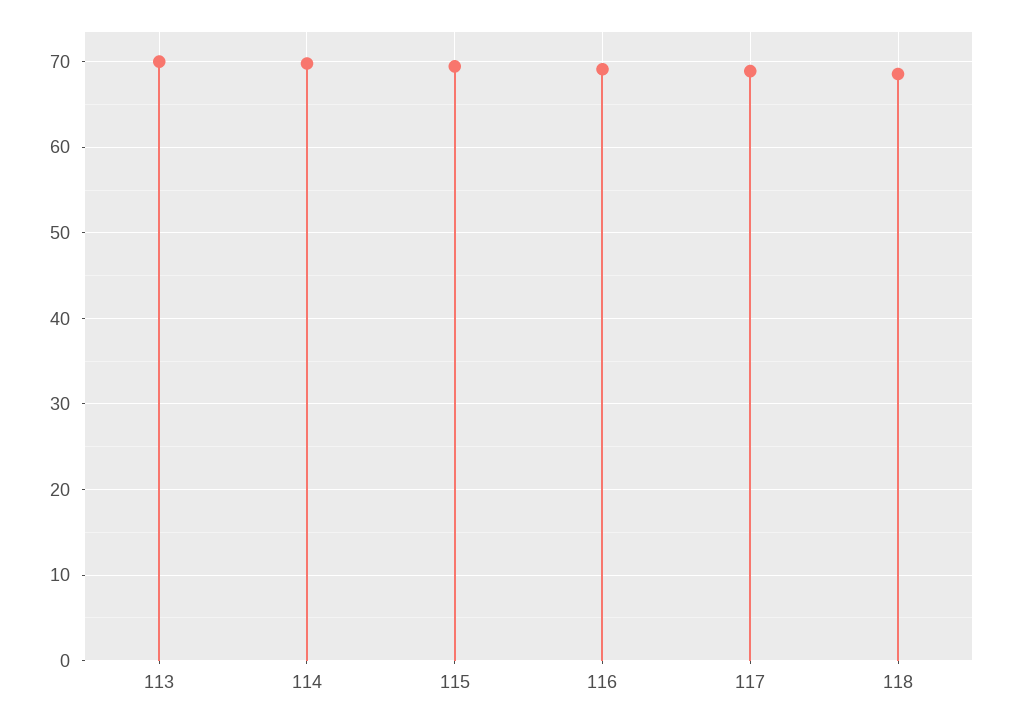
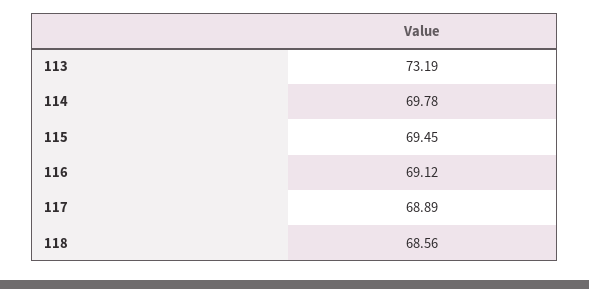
  {
-   "113": 70,
+   "113": 73.19,
    "114": 69.78,
    "115": 69.45,
    "116": 69.12,
    "117": 68.89,
    "118": 68.56
  }

